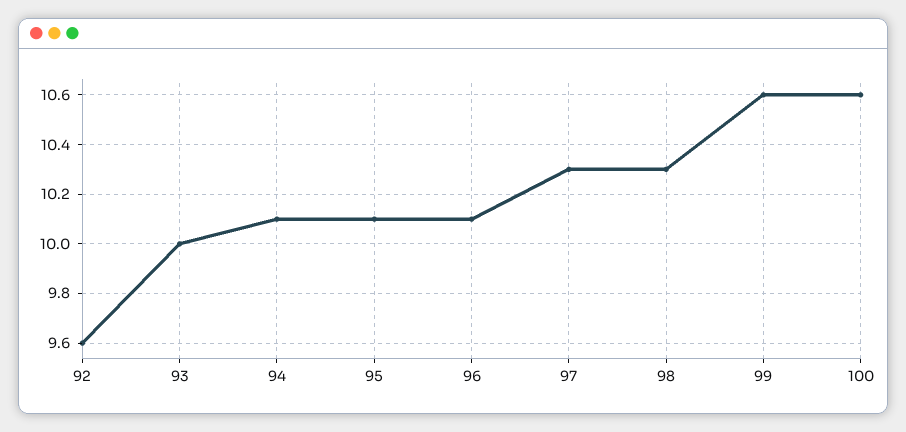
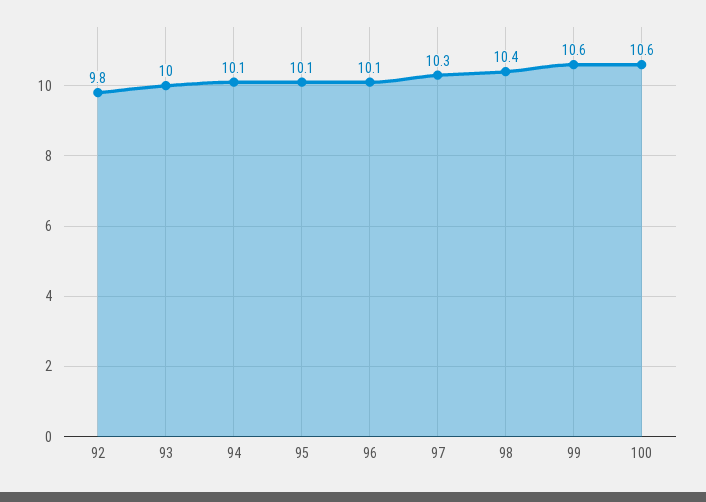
  {
-   "92": 9.6,
+   "92": 9.8,
    "93": 10,
    "94": 10.1,
    "95": 10.1,
    "96": 10.1,
    "97": 10.3,
-   "98": 10.3,
+   "98": 10.4,
    "99": 10.6,
    "100": 10.6
  }

